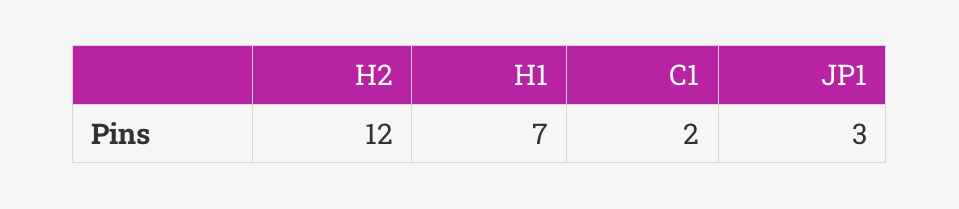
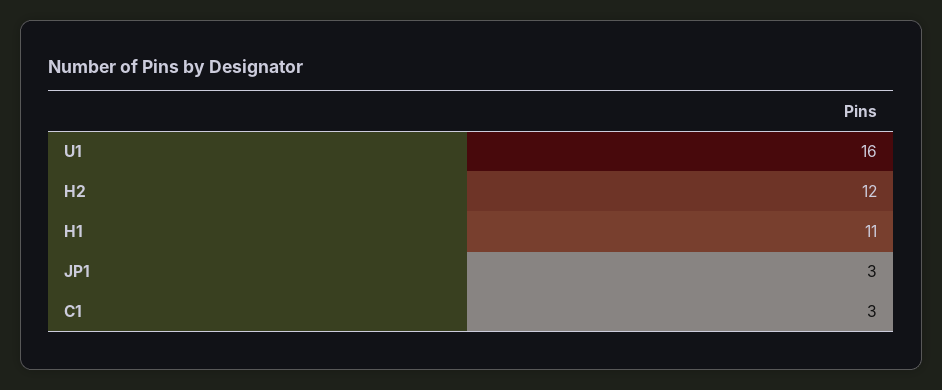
  {
    "H2": 12,
-   "H1": 7,
+   "H1": 11,
-   "C1": 2,
+   "C1": 3,
-   "JP1": 3
+   "JP1": 3,
+   "U1": 16
  }

